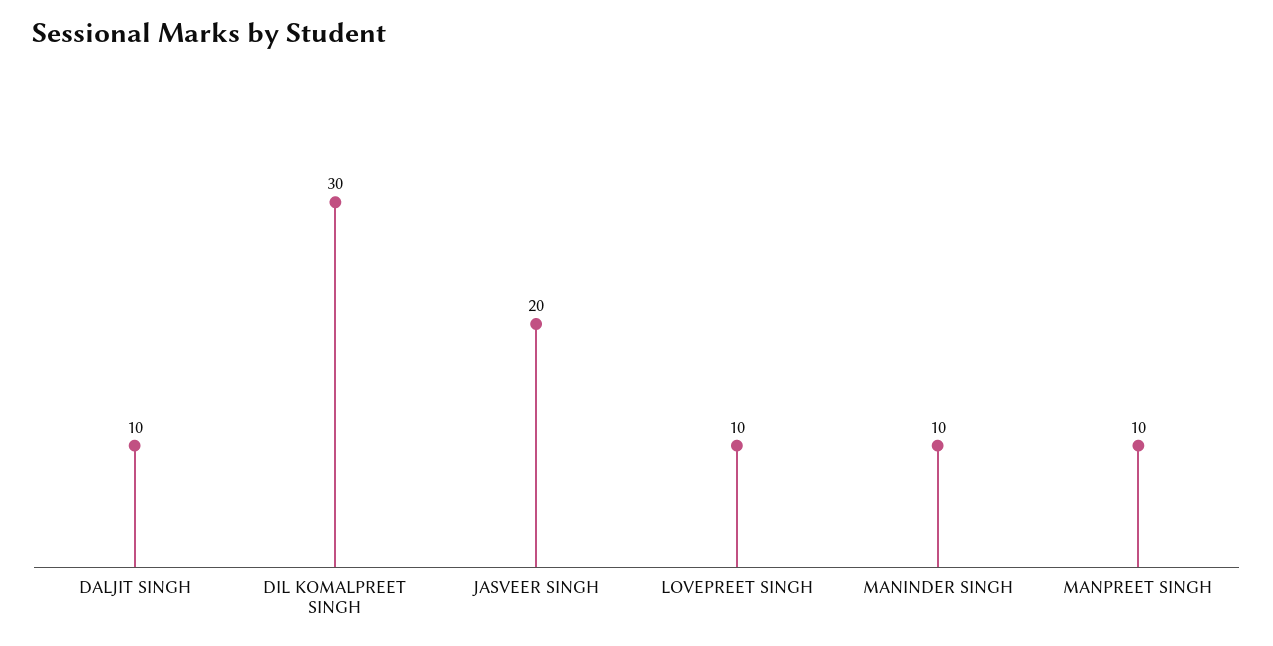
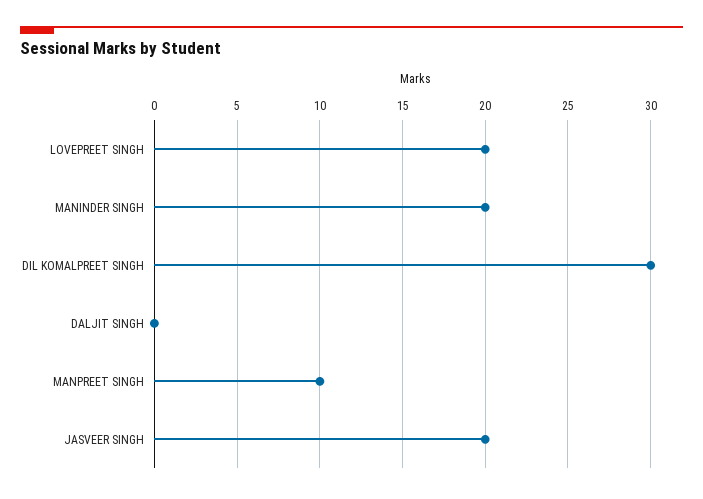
  {
-   "DALJIT SINGH": 10,
+   "DALJIT SINGH": 0,
    "DIL KOMALPREET SINGH": 30,
    "JASVEER SINGH": 20,
-   "LOVEPREET SINGH": 10,
+   "LOVEPREET SINGH": 20,
-   "MANINDER SINGH": 10,
+   "MANINDER SINGH": 20,
    "MANPREET SINGH": 10
  }

